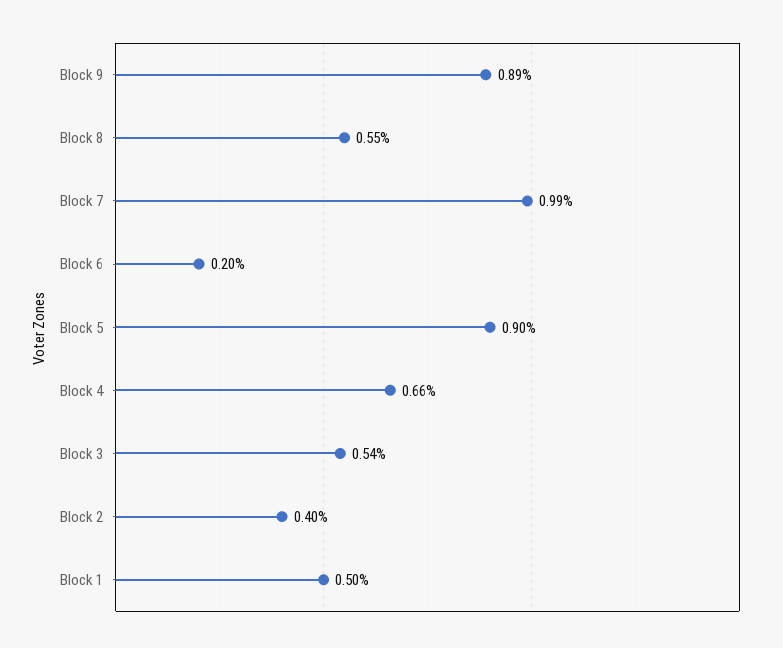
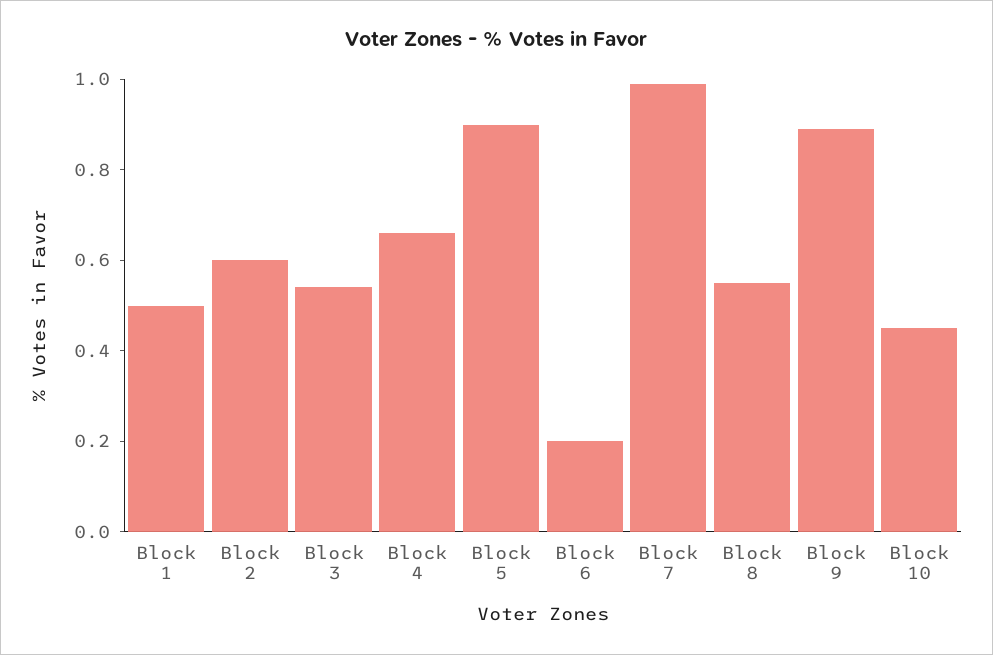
  {
    "Block 9": 0.89,
    "Block 8": 0.55,
    "Block 7": 0.99,
    "Block 6": 0.2,
    "Block 5": 0.9,
    "Block 4": 0.66,
    "Block 3": 0.54,
-   "Block 2": 0.4,
+   "Block 2": 0.6,
-   "Block 1": 0.5
+   "Block 1": 0.5,
+   "Block 10": 0.45
  }

